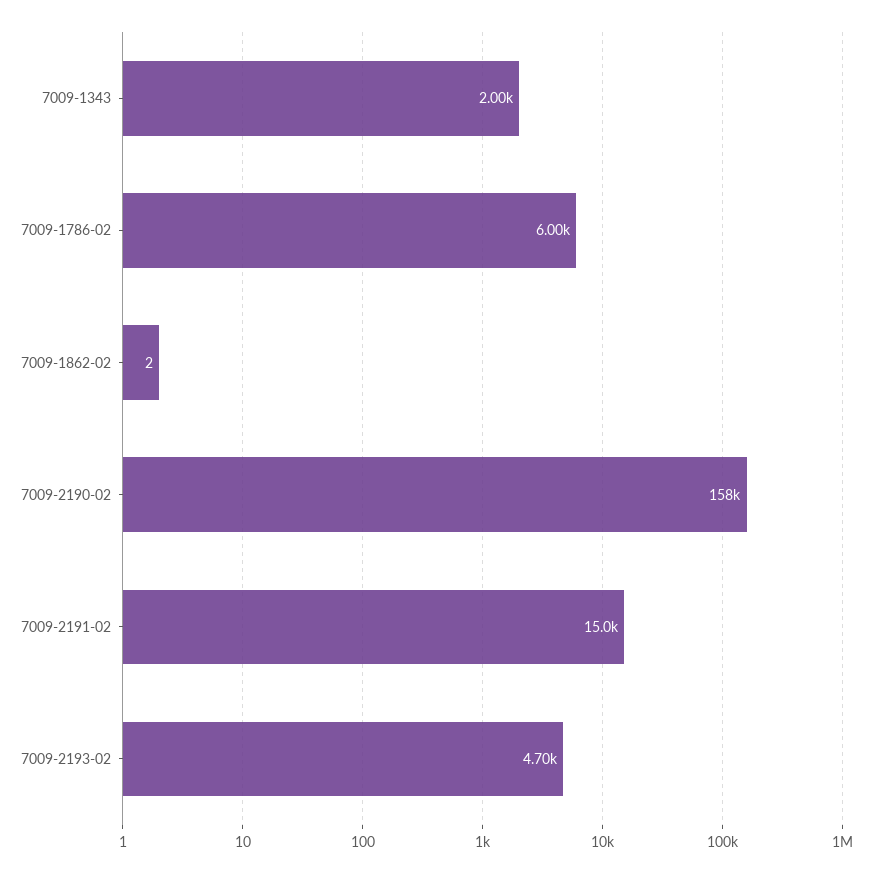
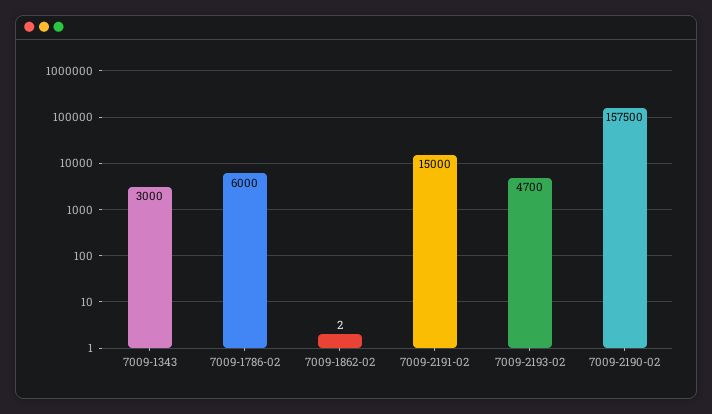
  {
-   "7009-1343": 2000,
+   "7009-1343": 3000,
    "7009-1786-02": 6000,
    "7009-1862-02": 2,
    "7009-2190-02": 157500,
    "7009-2191-02": 15000,
    "7009-2193-02": 4700
  }

